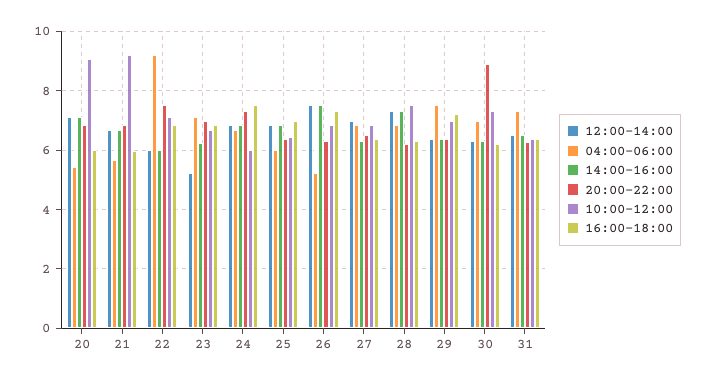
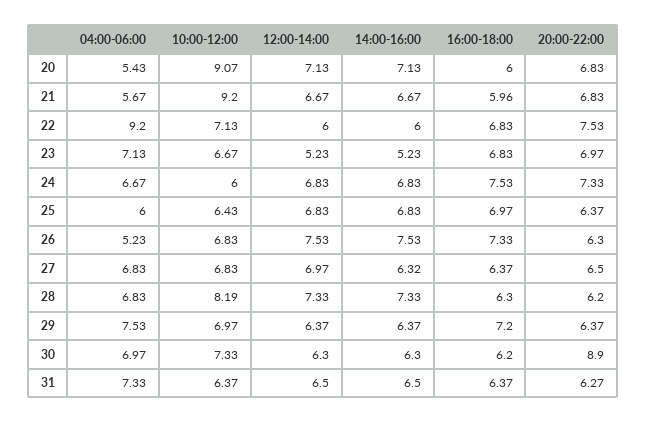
  {
    "12:00-14:00": {
      "20": 7.13,
      "21": 6.67,
      "22": 6,
      "23": 5.23,
      "24": 6.83,
      "25": 6.83,
      "26": 7.53,
      "27": 6.97,
      "28": 7.33,
      "29": 6.37,
      "30": 6.3,
      "31": 6.5
    },
    "04:00-06:00": {
      "20": 5.43,
      "21": 5.67,
      "22": 9.2,
      "23": 7.13,
      "24": 6.67,
      "25": 6,
      "26": 5.23,
      "27": 6.83,
      "28": 6.83,
      "29": 7.53,
      "30": 6.97,
      "31": 7.33
    },
    "14:00-16:00": {
      "20": 7.13,
      "21": 6.67,
      "22": 6,
-     "23": 6.25,
+     "23": 5.23,
      "24": 6.83,
      "25": 6.83,
      "26": 7.53,
      "27": 6.32,
      "28": 7.33,
      "29": 6.37,
      "30": 6.3,
      "31": 6.5
    },
    "20:00-22:00": {
      "20": 6.83,
      "21": 6.83,
      "22": 7.53,
      "23": 6.97,
      "24": 7.33,
      "25": 6.37,
      "26": 6.3,
      "27": 6.5,
      "28": 6.2,
      "29": 6.37,
      "30": 8.9,
      "31": 6.27
    },
    "10:00-12:00": {
      "20": 9.07,
      "21": 9.2,
      "22": 7.13,
      "23": 6.67,
      "24": 6,
      "25": 6.43,
      "26": 6.83,
      "27": 6.83,
-     "28": 7.5,
+     "28": 8.19,
      "29": 6.97,
      "30": 7.33,
      "31": 6.37
    },
    "16:00-18:00": {
      "20": 6,
      "21": 5.96,
      "22": 6.83,
      "23": 6.83,
      "24": 7.53,
      "25": 6.97,
      "26": 7.33,
      "27": 6.37,
      "28": 6.3,
      "29": 7.2,
      "30": 6.2,
      "31": 6.37
    }
  }

